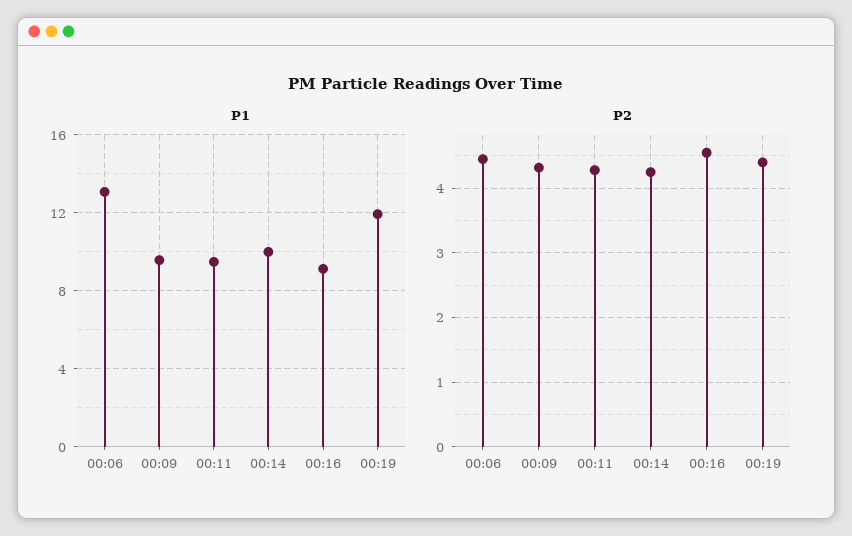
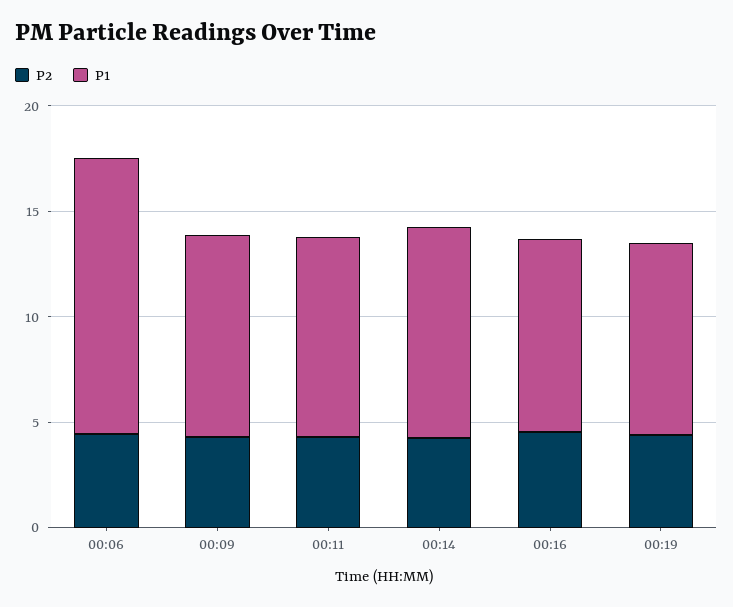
  {
    "P1": {
      "00:06": 13,
      "00:09": 9.5,
      "00:11": 9.5,
      "00:14": 10,
      "00:16": 9,
-     "00:19": 12
+     "00:19": 9
    },
    "P2": {
      "00:06": 4.5,
      "00:09": 4.3,
      "00:11": 4.3,
      "00:14": 4.3,
      "00:16": 4.6,
      "00:19": 4.4
    }
  }

